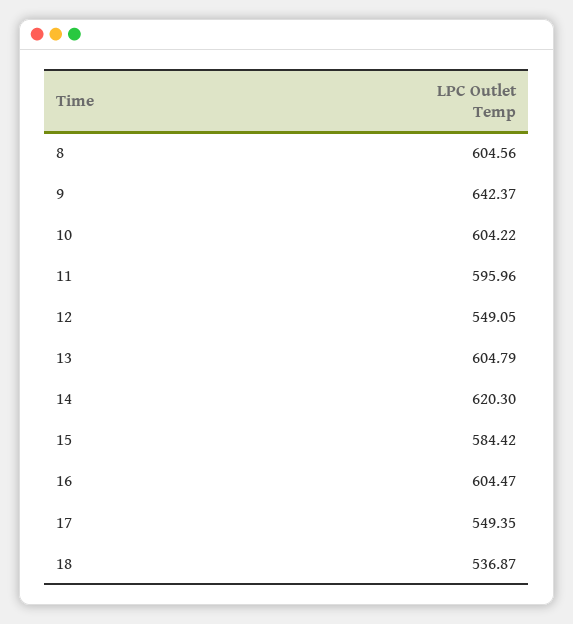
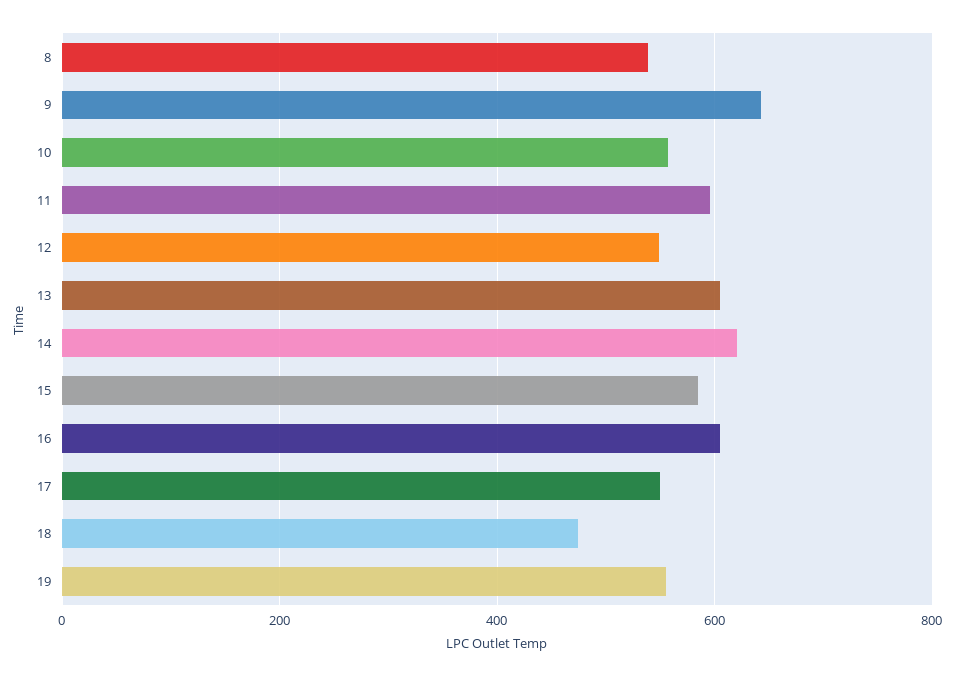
  {
-   "8": 604.56,
+   "8": 540,
    "9": 642.37,
-   "10": 604.22,
+   "10": 560,
    "11": 595.96,
    "12": 549.05,
    "13": 604.79,
    "14": 620.3,
    "15": 584.42,
    "16": 604.47,
    "17": 549.35,
-   "18": 536.87
+   "18": 480,
+   "19": 560
  }

